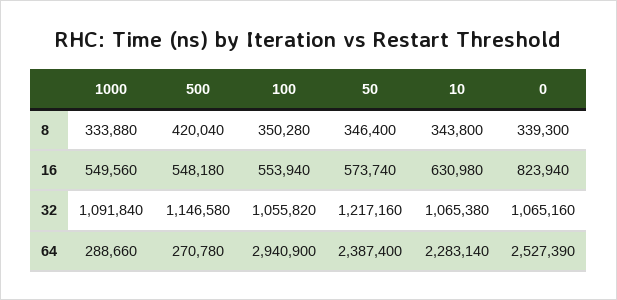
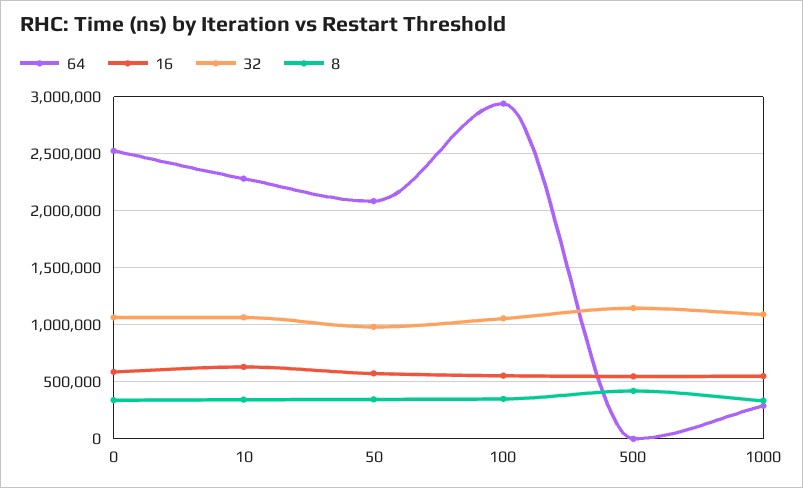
  {
    "8": {
      "1000": 333880,
      "500": 420040,
      "100": 350280,
      "50": 346400,
      "10": 343800,
      "0": 339300
    },
    "16": {
      "1000": 549560,
      "500": 548180,
      "100": 553940,
      "50": 573740,
      "10": 630980,
-     "0": 823940
+     "0": 600000
    },
    "32": {
      "1000": 1091840,
      "500": 1146580,
      "100": 1055820,
-     "50": 1217160,
+     "50": 1000000,
      "10": 1065380,
      "0": 1065160
    },
    "64": {
      "1000": 288660,
-     "500": 270780,
+     "500": 0,
      "100": 2940900,
-     "50": 2387400,
+     "50": 2100000,
      "10": 2283140,
      "0": 2527390
    }
  }

